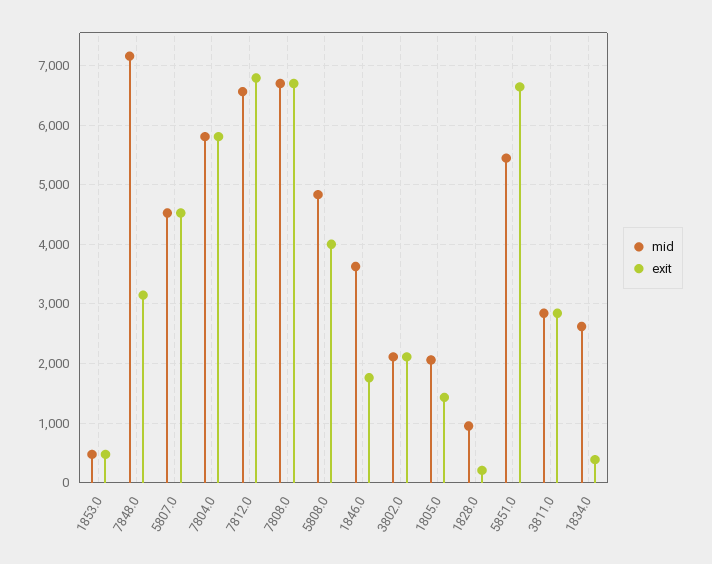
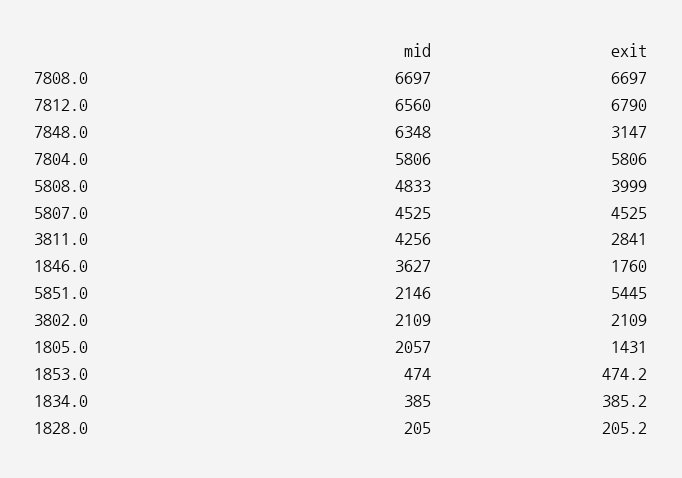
  {
    "mid": {
      "1853.0": 474,
-     "7848.0": 7200,
+     "7848.0": 6348,
      "5807.0": 4525,
      "7804.0": 5806,
      "7812.0": 6560,
      "7808.0": 6697,
      "5808.0": 4833,
      "1846.0": 3627,
      "3802.0": 2109,
      "1805.0": 2057,
-     "1828.0": 1000,
+     "1828.0": 205,
-     "5851.0": 5400,
+     "5851.0": 2146,
-     "3811.0": 2800,
+     "3811.0": 4256,
-     "1834.0": 2600
+     "1834.0": 385
    },
    "exit": {
      "1853.0": 474.2,
      "7848.0": 3147,
      "5807.0": 4525,
      "7804.0": 5806,
      "7812.0": 6790,
      "7808.0": 6697,
      "5808.0": 3999,
      "1846.0": 1760,
      "3802.0": 2109,
      "1805.0": 1431,
      "1828.0": 205.2,
-     "5851.0": 6600,
+     "5851.0": 5445,
      "3811.0": 2841,
      "1834.0": 385.2
    }
  }

